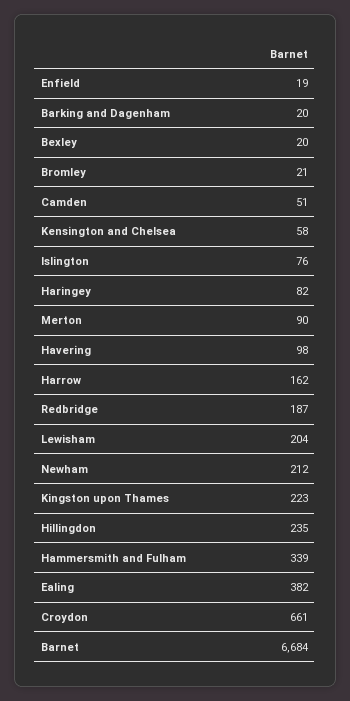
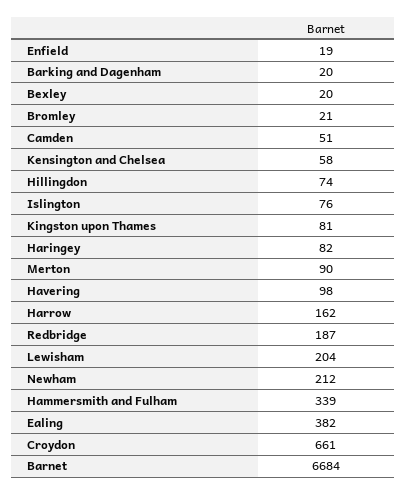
  {
    "Enfield": 19,
    "Barking and Dagenham": 20,
    "Bexley": 20,
    "Bromley": 21,
    "Camden": 51,
    "Kensington and Chelsea": 58,
    "Islington": 76,
    "Haringey": 82,
    "Merton": 90,
    "Havering": 98,
    "Harrow": 162,
    "Redbridge": 187,
    "Lewisham": 204,
    "Newham": 212,
-   "Kingston upon Thames": 223,
+   "Kingston upon Thames": 81,
-   "Hillingdon": 235,
+   "Hillingdon": 74,
    "Hammersmith and Fulham": 339,
    "Ealing": 382,
    "Croydon": 661,
    "Barnet": 6684
  }

